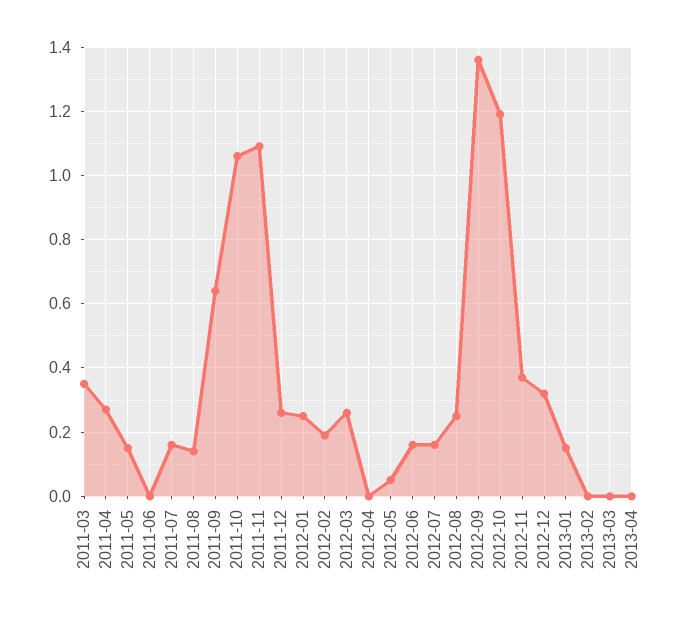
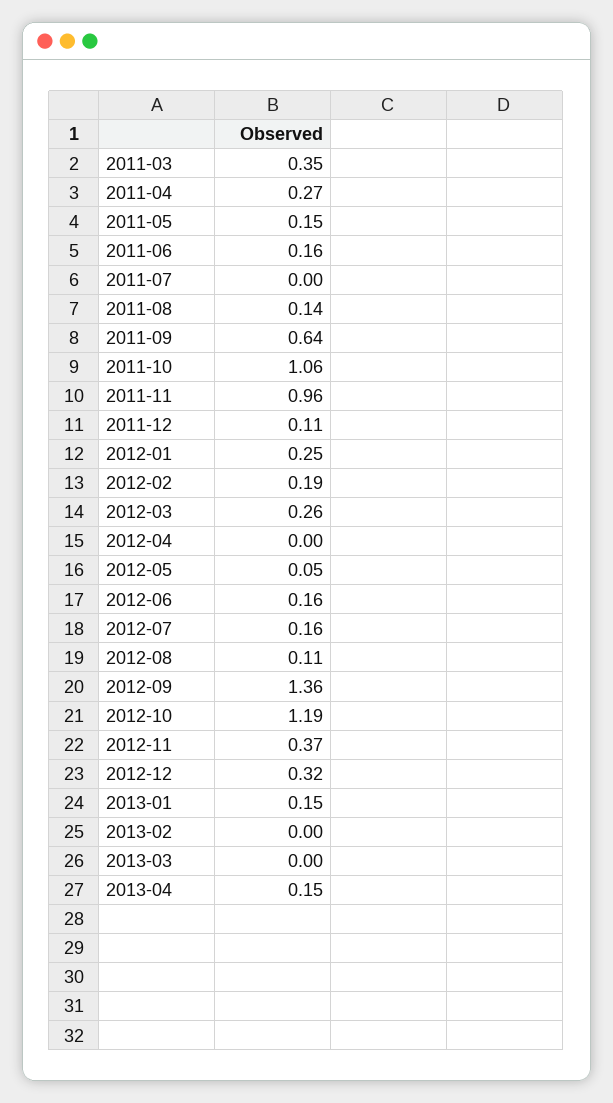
  {
    "2011-03": 0.35,
    "2011-04": 0.27,
    "2011-05": 0.15,
-   "2011-06": 0,
+   "2011-06": 0.16,
-   "2011-07": 0.15,
+   "2011-07": 0,
    "2011-08": 0.14,
    "2011-09": 0.64,
    "2011-10": 1.06,
-   "2011-11": 1.1,
+   "2011-11": 0.96,
-   "2011-12": 0.25,
+   "2011-12": 0.11,
    "2012-01": 0.25,
    "2012-02": 0.19,
    "2012-03": 0.26,
    "2012-04": 0,
    "2012-05": 0.05,
    "2012-06": 0.16,
    "2012-07": 0.16,
-   "2012-08": 0.25,
+   "2012-08": 0.11,
    "2012-09": 1.36,
    "2012-10": 1.19,
    "2012-11": 0.37,
    "2012-12": 0.32,
    "2013-01": 0.15,
    "2013-02": 0,
    "2013-03": 0,
-   "2013-04": 0
+   "2013-04": 0.15
  }

